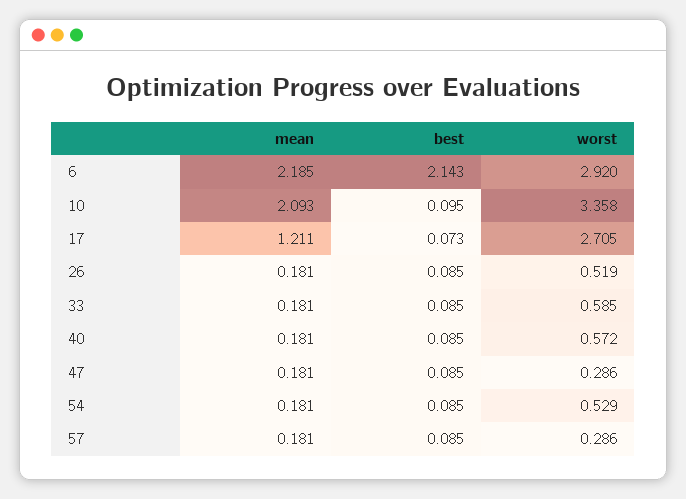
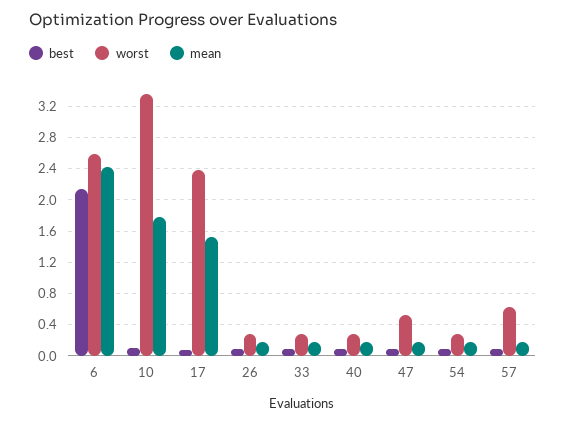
  {
    "mean": {
-     "6": 2.185,
+     "6": 2.4,
-     "10": 2.093,
+     "10": 1.8,
-     "17": 1.211,
+     "17": 1.5,
      "26": 0.181,
      "33": 0.181,
      "40": 0.181,
      "47": 0.181,
      "54": 0.181,
      "57": 0.181
    },
    "best": {
      "6": 2.143,
      "10": 0.095,
      "17": 0.073,
      "26": 0.085,
      "33": 0.085,
      "40": 0.085,
      "47": 0.085,
      "54": 0.085,
      "57": 0.085
    },
    "worst": {
-     "6": 2.92,
+     "6": 2.6,
      "10": 3.358,
-     "17": 2.705,
+     "17": 2.4,
-     "26": 0.519,
+     "26": 0.3,
-     "33": 0.585,
+     "33": 0.3,
-     "40": 0.572,
+     "40": 0.3,
-     "47": 0.286,
+     "47": 0.5,
-     "54": 0.529,
+     "54": 0.3,
-     "57": 0.286
+     "57": 0.6
    }
  }

